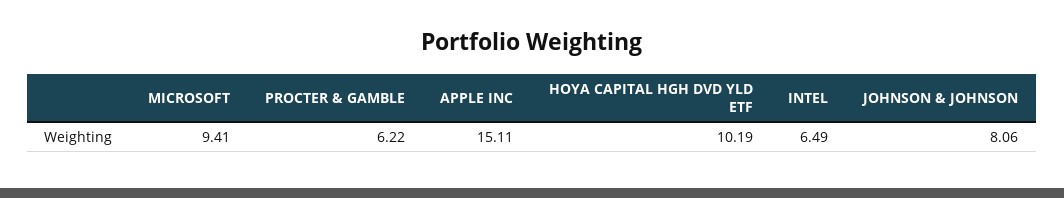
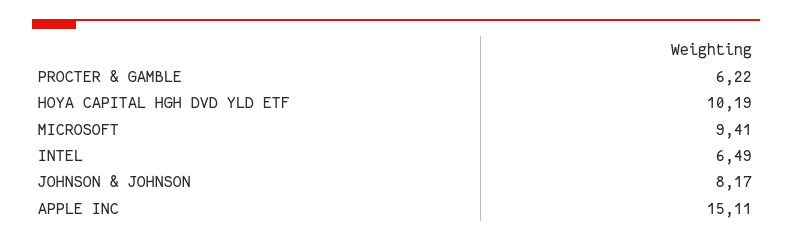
  {
    "MICROSOFT": 9.41,
    "PROCTER & GAMBLE": 6.22,
    "APPLE INC": 15.11,
    "HOYA CAPITAL HGH DVD YLD ETF": 10.19,
    "INTEL": 6.49,
-   "JOHNSON & JOHNSON": 8.06
+   "JOHNSON & JOHNSON": 8.17
  }

